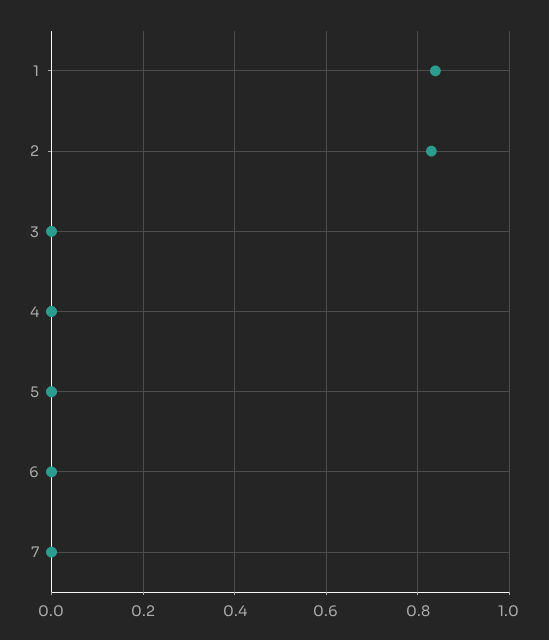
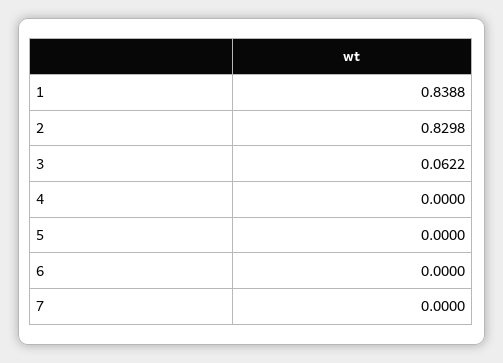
  {
    "1": 0.8388,
    "2": 0.8298,
-   "3": 0,
+   "3": 0.0622,
    "4": 0,
    "5": 0,
    "6": 0,
    "7": 0
  }

